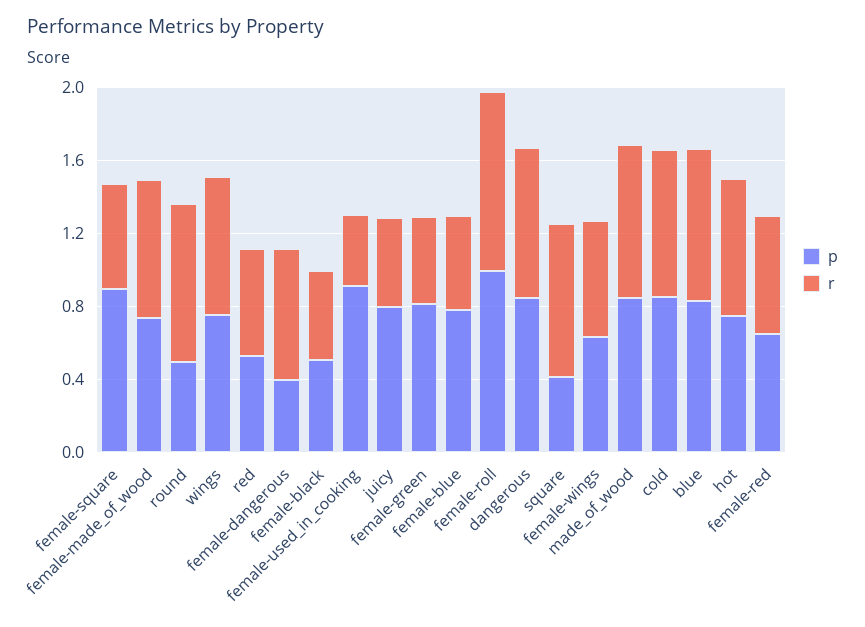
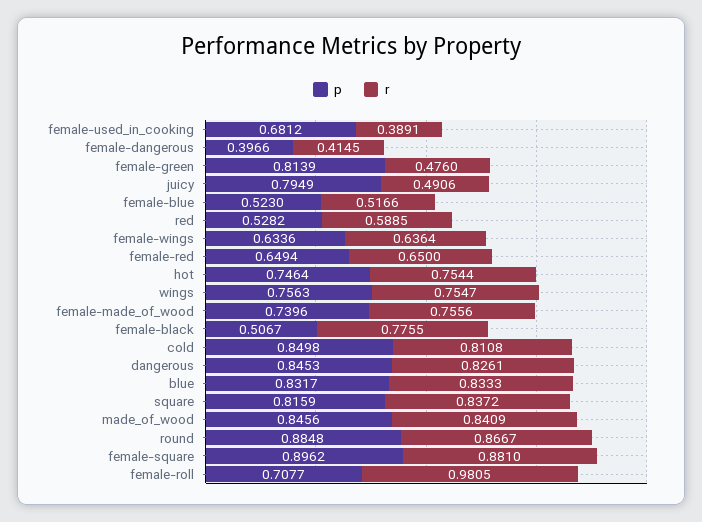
  {
    "p": {
      "female-square": 0.8962,
      "female-made_of_wood": 0.7396,
-     "round": 0.5,
+     "round": 0.8848,
      "wings": 0.7563,
      "red": 0.5282,
      "female-dangerous": 0.3966,
      "female-black": 0.5067,
-     "female-used_in_cooking": 0.9,
+     "female-used_in_cooking": 0.6812,
      "juicy": 0.7949,
      "female-green": 0.8139,
-     "female-blue": 0.8,
+     "female-blue": 0.523,
-     "female-roll": 1,
+     "female-roll": 0.7077,
      "dangerous": 0.8453,
-     "square": 0.4,
+     "square": 0.8159,
      "female-wings": 0.6336,
      "made_of_wood": 0.8456,
      "cold": 0.8498,
      "blue": 0.8317,
      "hot": 0.7464,
      "female-red": 0.6494
    },
    "r": {
-     "female-square": 0.6,
+     "female-square": 0.881,
      "female-made_of_wood": 0.7556,
      "round": 0.8667,
      "wings": 0.7547,
      "red": 0.5885,
-     "female-dangerous": 0.7,
+     "female-dangerous": 0.4145,
-     "female-black": 0.5,
+     "female-black": 0.7755,
      "female-used_in_cooking": 0.3891,
      "juicy": 0.4906,
      "female-green": 0.476,
      "female-blue": 0.5166,
      "female-roll": 0.9805,
      "dangerous": 0.8261,
      "square": 0.8372,
      "female-wings": 0.6364,
      "made_of_wood": 0.8409,
      "cold": 0.8108,
      "blue": 0.8333,
      "hot": 0.7544,
      "female-red": 0.65
    }
  }

